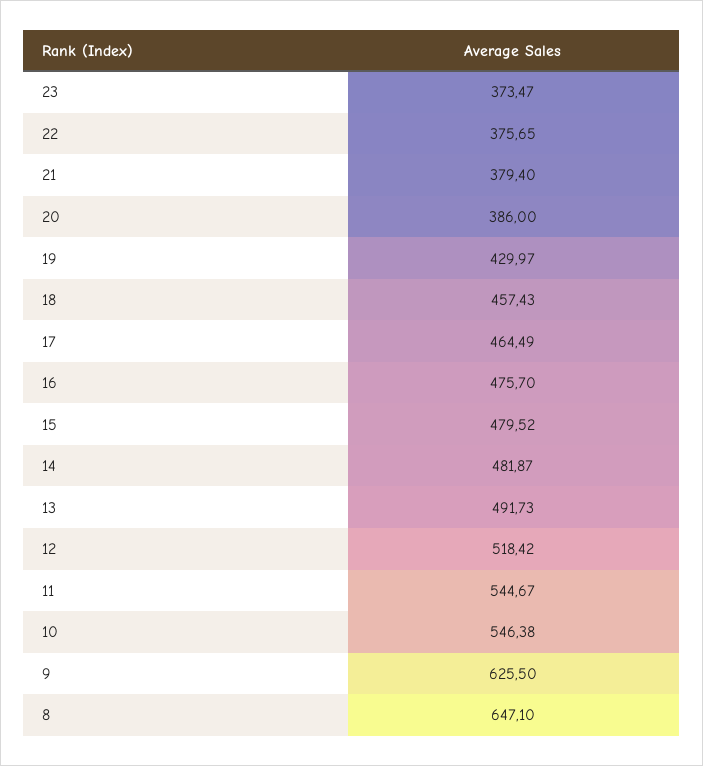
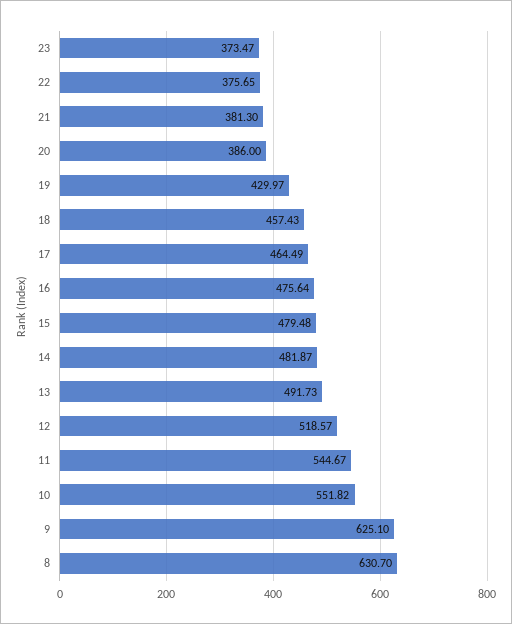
  {
    "23": 373.47,
    "22": 375.65,
-   "21": 379.4,
+   "21": 381.3,
    "20": 386,
    "19": 429.97,
    "18": 457.43,
    "17": 464.49,
-   "16": 475.7,
+   "16": 475.64,
-   "15": 479.52,
+   "15": 479.48,
    "14": 481.87,
    "13": 491.73,
-   "12": 518.42,
+   "12": 518.57,
    "11": 544.67,
-   "10": 546.38,
+   "10": 551.82,
-   "9": 625.5,
+   "9": 625.1,
-   "8": 647.1
+   "8": 630.7
  }

